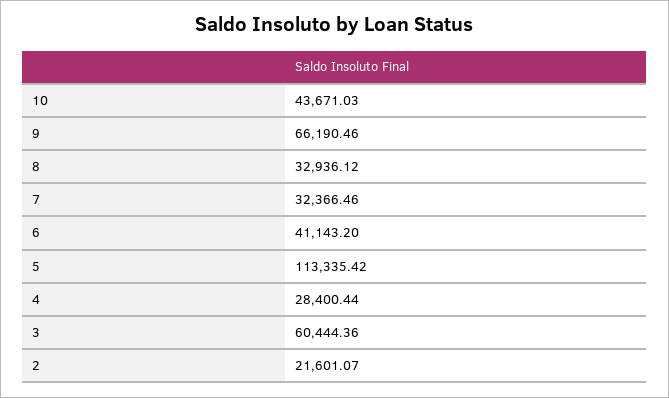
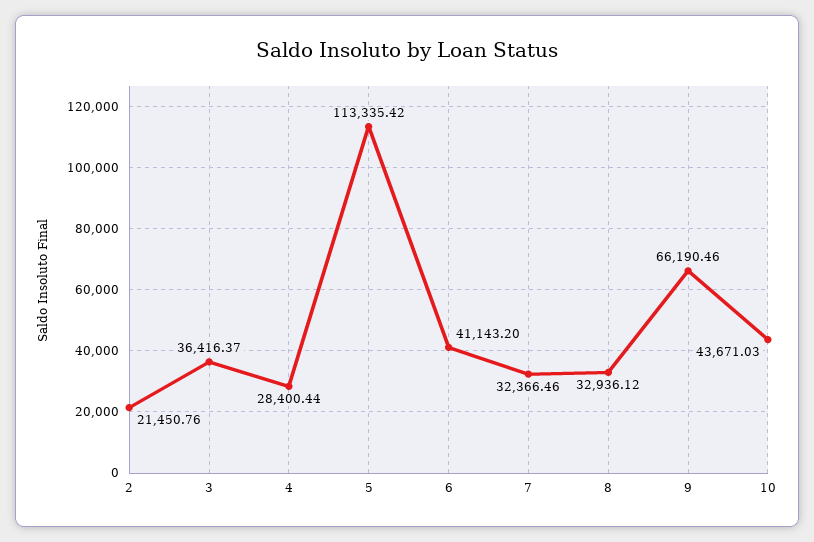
  {
    "10": 43671.03,
    "9": 66190.46,
    "8": 32936.12,
    "7": 32366.46,
    "6": 41143.2,
    "5": 113335.42,
    "4": 28400.44,
-   "3": 60444.36,
+   "3": 36416.37,
-   "2": 21601.07
+   "2": 21450.76
  }

